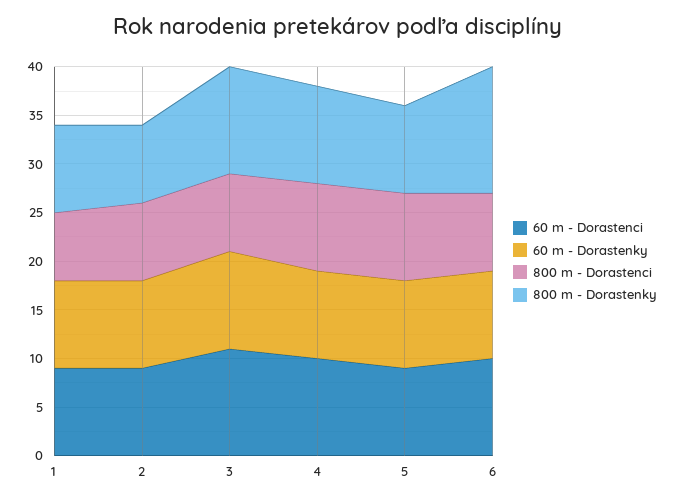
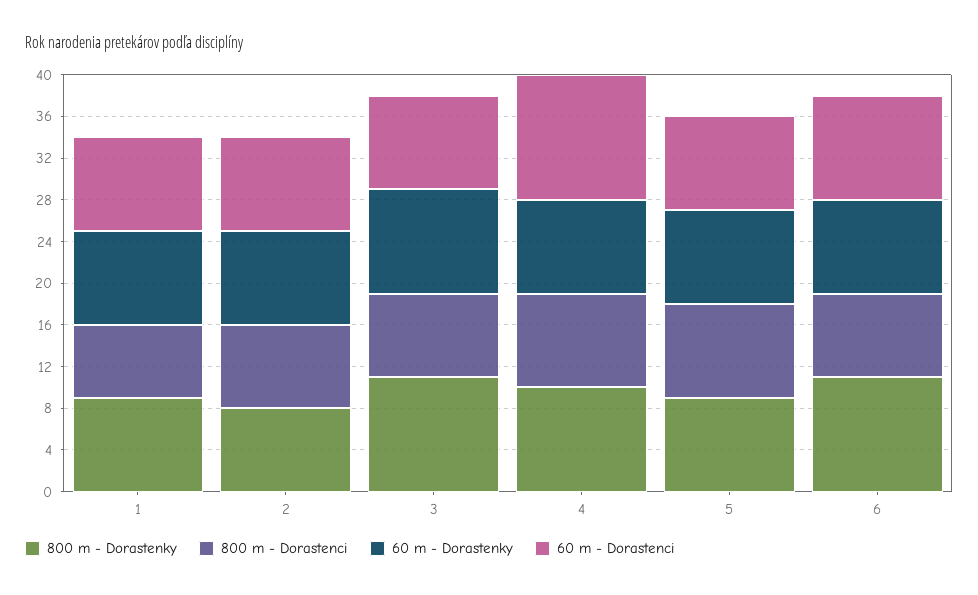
  {
    "60 m - Dorastenci": {
      "1": 9,
      "2": 9,
-     "3": 11,
+     "3": 9,
-     "4": 10,
+     "4": 12,
      "5": 9,
      "6": 10
    },
    "60 m - Dorastenky": {
      "1": 9,
      "2": 9,
      "3": 10,
      "4": 9,
      "5": 9,
      "6": 9
    },
    "800 m - Dorastenci": {
      "1": 7,
      "2": 8,
      "3": 8,
      "4": 9,
      "5": 9,
      "6": 8
    },
    "800 m - Dorastenky": {
      "1": 9,
      "2": 8,
      "3": 11,
      "4": 10,
      "5": 9,
-     "6": 13
+     "6": 11
    }
  }

